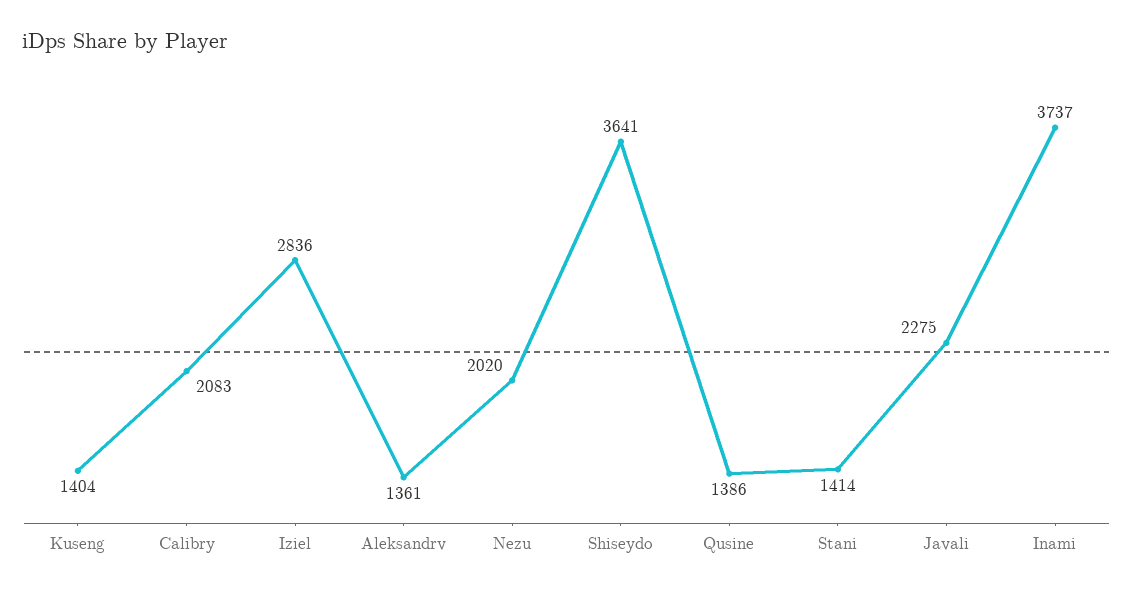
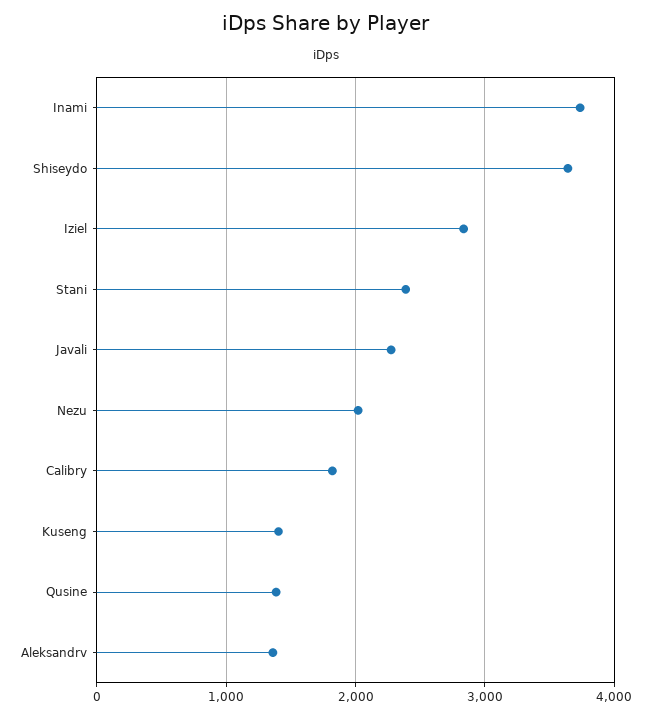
  {
    "Kuseng": 1404,
-   "Calibry": 2083,
+   "Calibry": 1800,
    "Iziel": 2836,
    "Aleksandrv": 1361,
    "Nezu": 2020,
    "Shiseydo": 3641,
    "Qusine": 1386,
-   "Stani": 1414,
+   "Stani": 2400,
    "Javali": 2275,
    "Inami": 3737
  }

